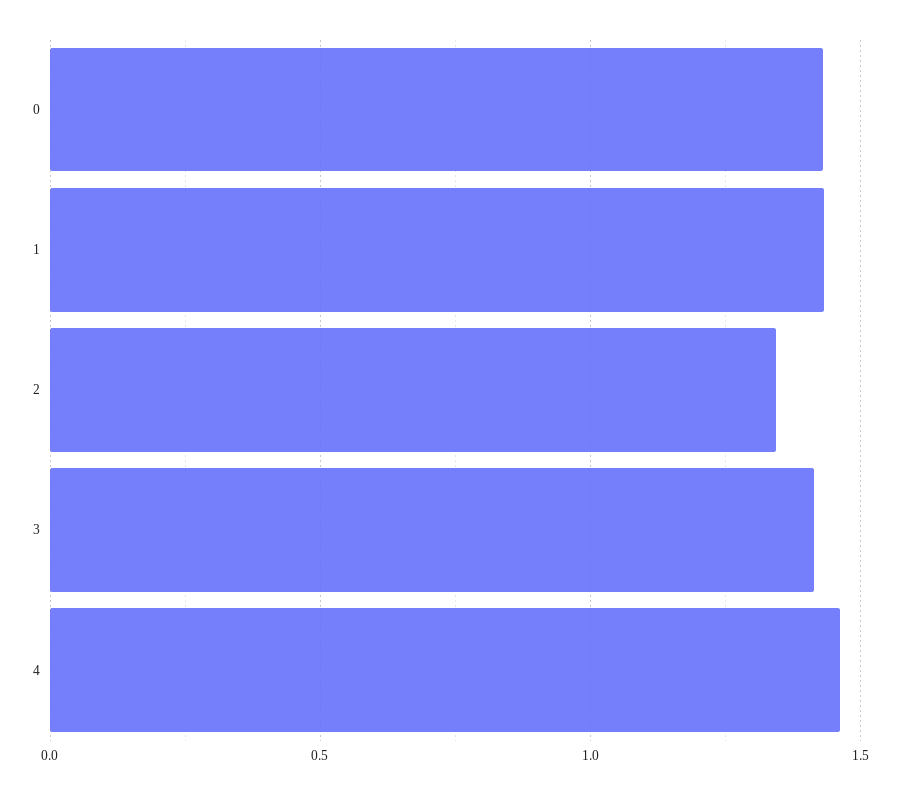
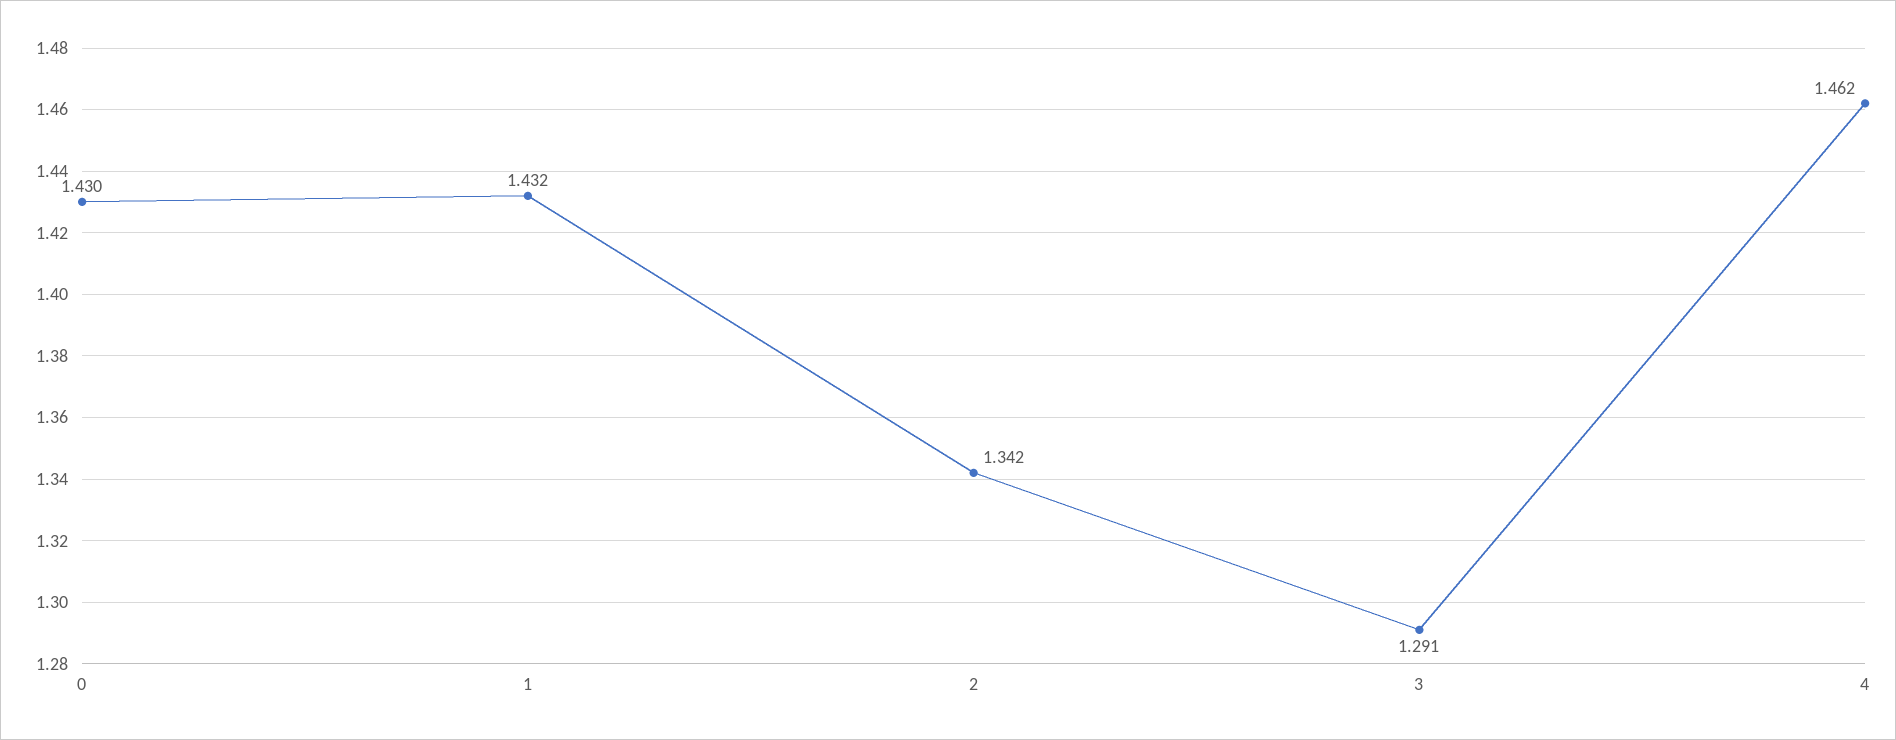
  {
    "0": 1.43,
    "1": 1.432,
    "2": 1.342,
-   "3": 1.4,
+   "3": 1.291,
    "4": 1.462
  }

